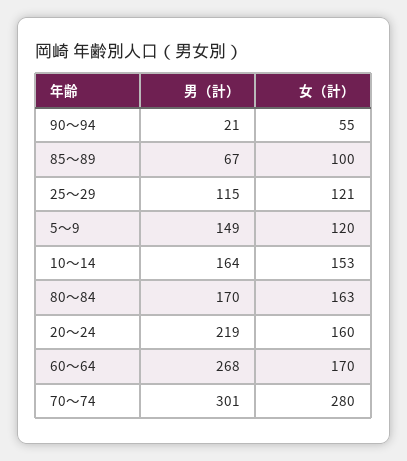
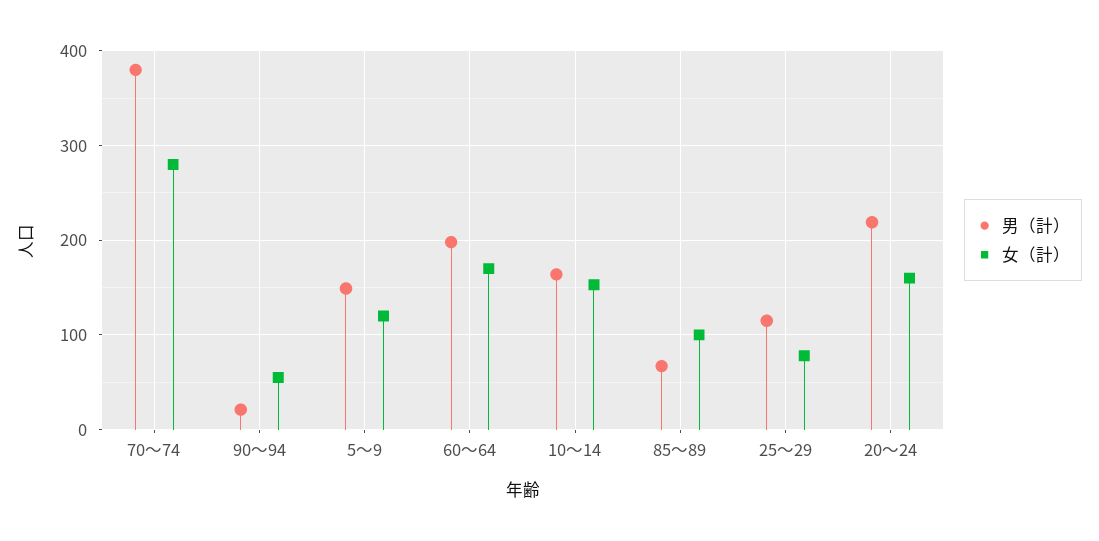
  {
    "男（計）": {
      "90～94": 21,
      "85～89": 67,
      "25～29": 115,
      "5～9": 149,
      "10～14": 164,
-     "80～84": 170,
      "20～24": 219,
-     "60～64": 268,
+     "60～64": 200,
-     "70～74": 301
+     "70～74": 380
    },
    "女（計）": {
      "90～94": 55,
      "85～89": 100,
-     "25～29": 121,
+     "25～29": 80,
      "5～9": 120,
      "10～14": 153,
-     "80～84": 163,
      "20～24": 160,
      "60～64": 170,
      "70～74": 280
    }
  }

